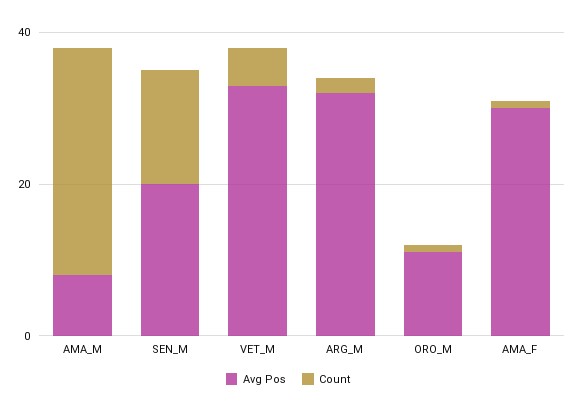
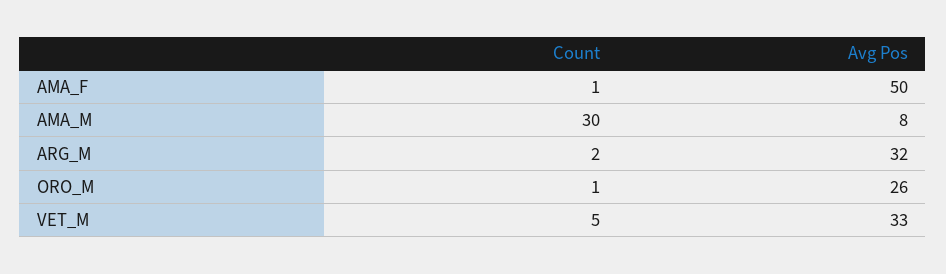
  {
    "Avg Pos": {
      "AMA_M": 8,
-     "SEN_M": 20,
      "VET_M": 33,
      "ARG_M": 32,
-     "ORO_M": 10,
+     "ORO_M": 26,
-     "AMA_F": 30
+     "AMA_F": 50
    },
    "Count": {
      "AMA_M": 30,
-     "SEN_M": 15,
      "VET_M": 5,
      "ARG_M": 2,
      "ORO_M": 1,
      "AMA_F": 1
    }
  }

